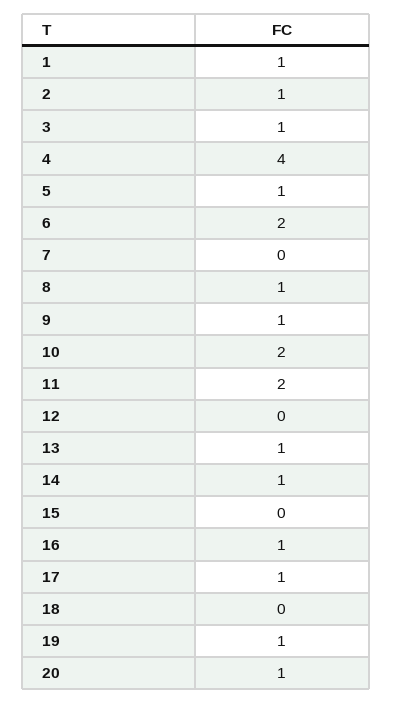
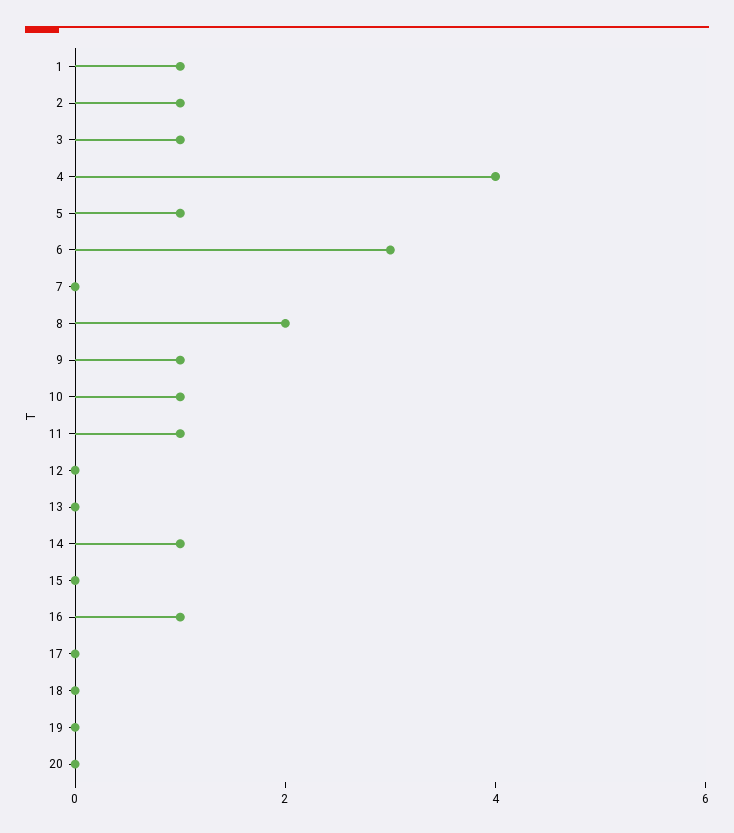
  {
    "1": 1,
    "2": 1,
    "3": 1,
    "4": 4,
    "5": 1,
-   "6": 2,
+   "6": 3,
    "7": 0,
-   "8": 1,
+   "8": 2,
    "9": 1,
-   "10": 2,
+   "10": 1,
-   "11": 2,
+   "11": 1,
    "12": 0,
-   "13": 1,
+   "13": 0,
    "14": 1,
    "15": 0,
    "16": 1,
-   "17": 1,
+   "17": 0,
    "18": 0,
-   "19": 1,
+   "19": 0,
-   "20": 1
+   "20": 0
  }

